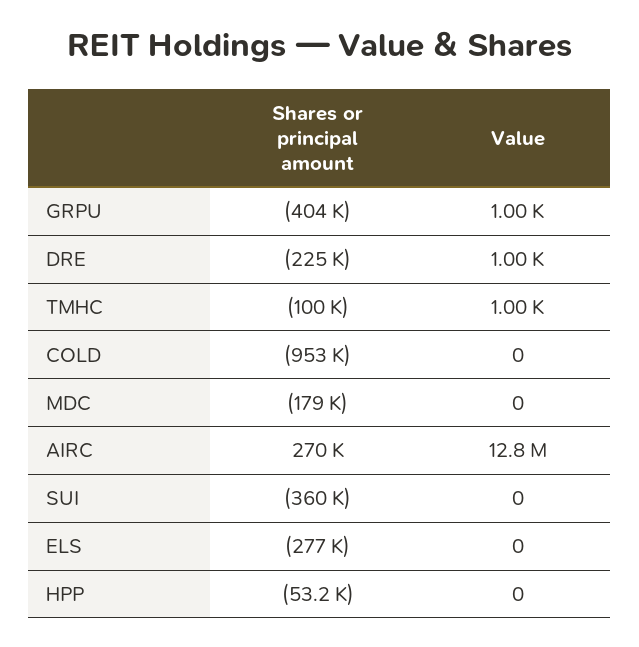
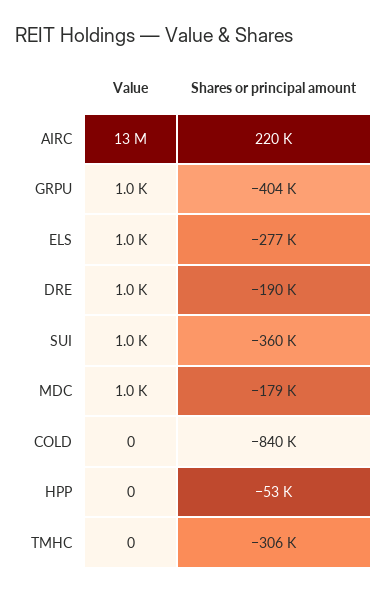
  {
    "Shares or principal amount": {
      "GRPU": -404000,
-     "DRE": -225000,
+     "DRE": -190000,
-     "TMHC": -100000,
+     "TMHC": -306000,
-     "COLD": -953000,
+     "COLD": -840000,
      "MDC": -179000,
-     "AIRC": 270000,
+     "AIRC": 220000,
      "SUI": -360000,
      "ELS": -277000,
      "HPP": -53200
    },
    "Value": {
      "GRPU": 1000,
      "DRE": 1000,
-     "TMHC": 1000,
+     "TMHC": 0,
      "COLD": 0,
-     "MDC": 0,
+     "MDC": 1000,
      "AIRC": 12800000,
-     "SUI": 0,
+     "SUI": 1000,
-     "ELS": 0,
+     "ELS": 1000,
      "HPP": 0
    }
  }

